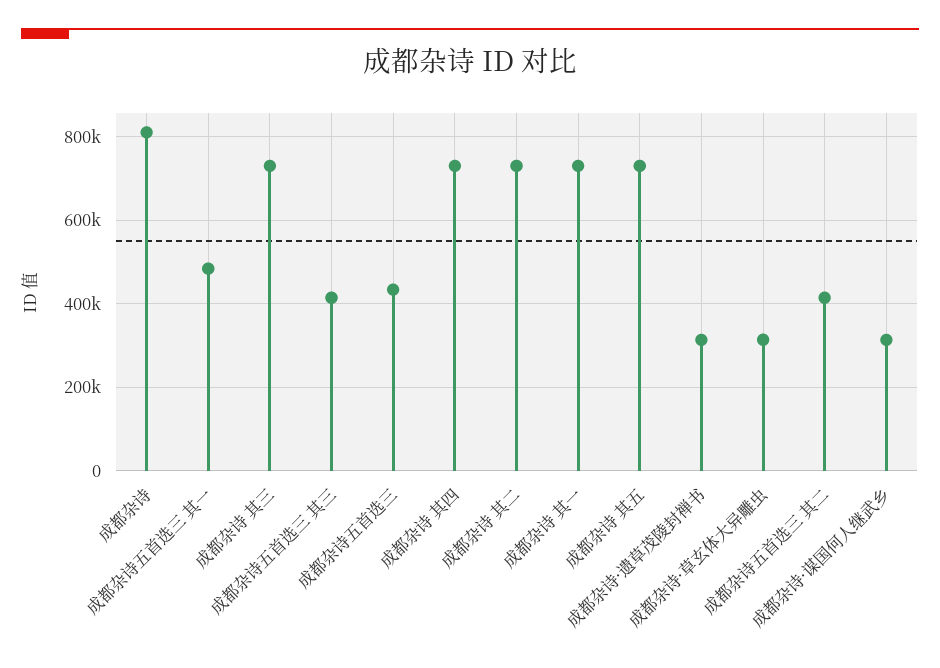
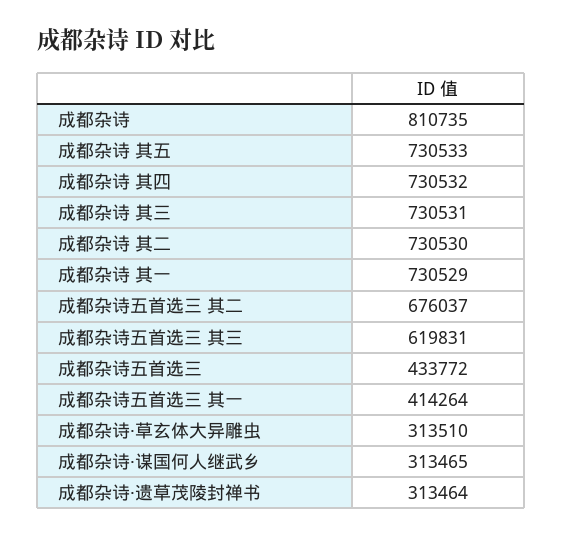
  {
    "成都杂诗": 810735,
-   "成都杂诗五首选三 其一": 480000,
+   "成都杂诗五首选三 其一": 414264,
    "成都杂诗 其三": 730531,
-   "成都杂诗五首选三 其三": 420000,
+   "成都杂诗五首选三 其三": 619831,
    "成都杂诗五首选三": 433772,
    "成都杂诗 其四": 730532,
    "成都杂诗 其二": 730530,
    "成都杂诗 其一": 730529,
    "成都杂诗 其五": 730533,
    "成都杂诗·遗草茂陵封禅书": 313464,
    "成都杂诗·草玄体大异雕虫": 313510,
-   "成都杂诗五首选三 其二": 420000,
+   "成都杂诗五首选三 其二": 676037,
    "成都杂诗·谋国何人继武乡": 313465
  }

